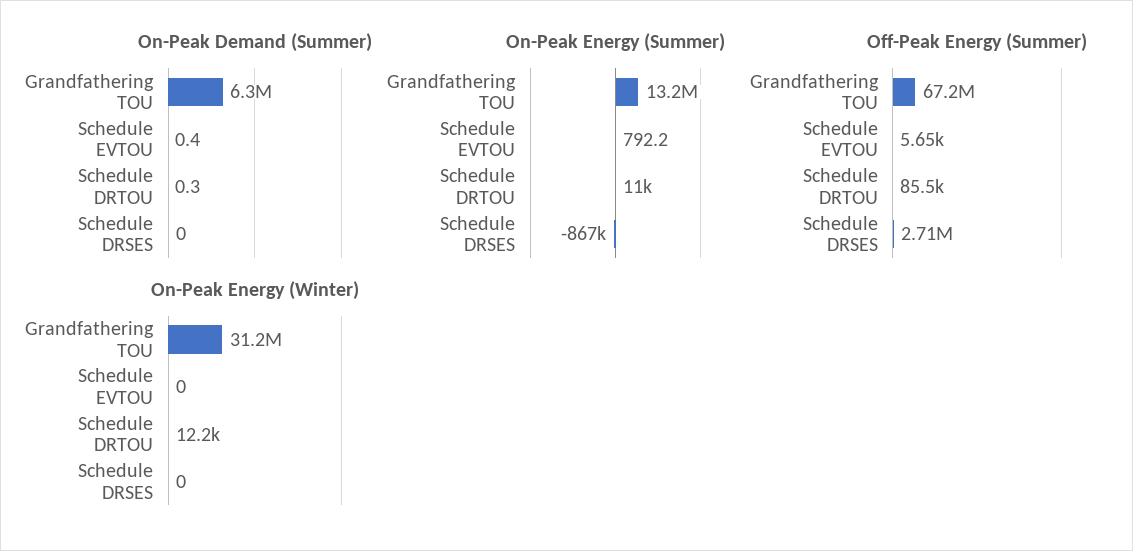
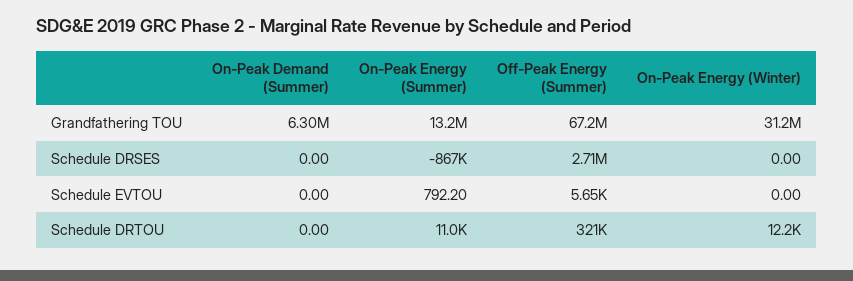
  {
    "On-Peak Demand (Summer)": {
      "Grandfathering TOU": 6300000,
-     "Schedule EVTOU": 0.4,
+     "Schedule EVTOU": 0,
-     "Schedule DRTOU": 0.3,
+     "Schedule DRTOU": 0,
      "Schedule DRSES": 0
    },
    "On-Peak Energy (Summer)": {
      "Grandfathering TOU": 13200000,
      "Schedule EVTOU": 792.2,
      "Schedule DRTOU": 11000,
      "Schedule DRSES": -867000
    },
    "Off-Peak Energy (Summer)": {
      "Grandfathering TOU": 67200000,
      "Schedule EVTOU": 5650,
-     "Schedule DRTOU": 85500,
+     "Schedule DRTOU": 321000,
      "Schedule DRSES": 2710000
    },
    "On-Peak Energy (Winter)": {
      "Grandfathering TOU": 31200000,
      "Schedule EVTOU": 0,
      "Schedule DRTOU": 12200,
      "Schedule DRSES": 0
    }
  }

